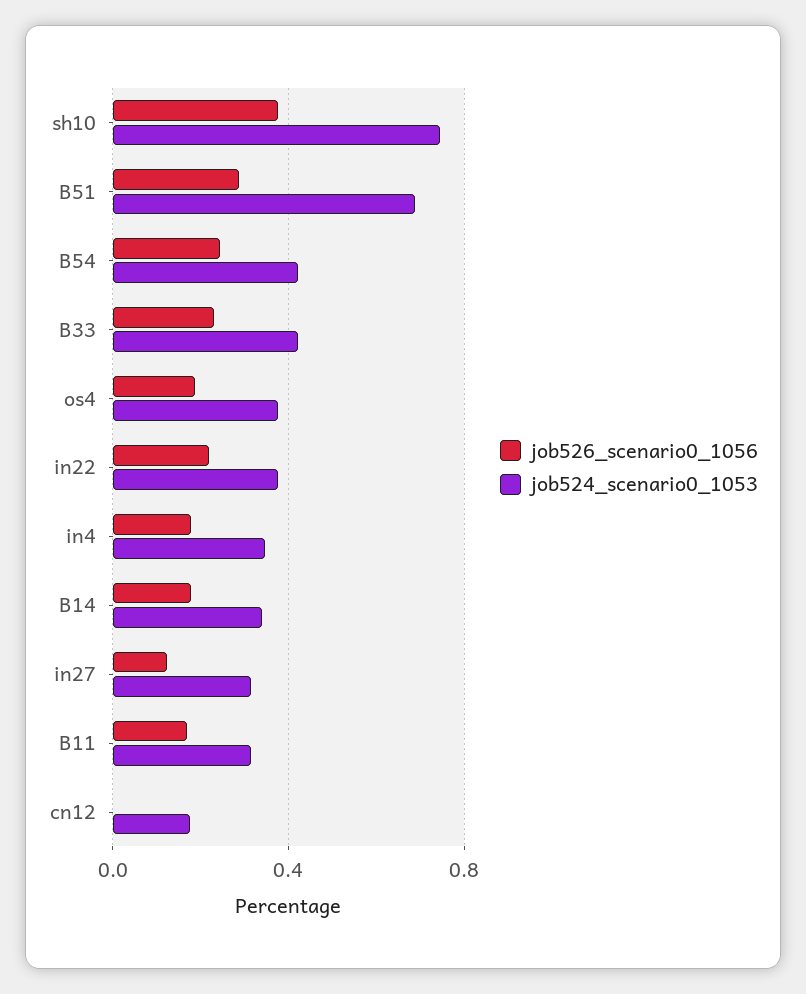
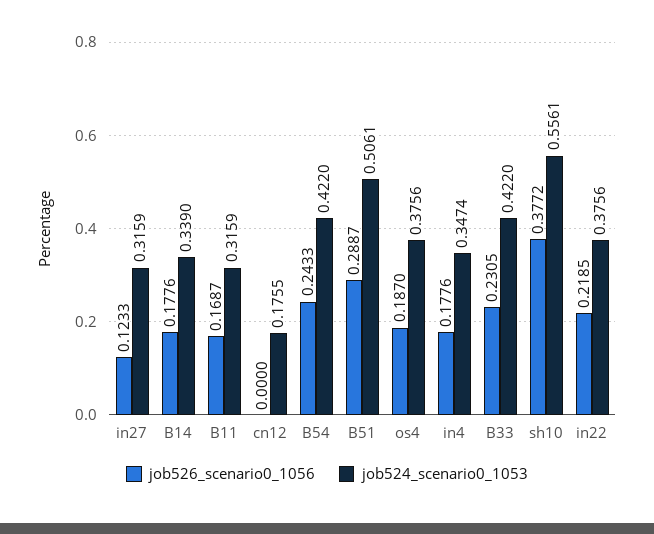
  {
    "job526_scenario0_1056": {
      "sh10": 0.3772,
      "B51": 0.2887,
      "B54": 0.2433,
      "B33": 0.2305,
      "os4": 0.187,
      "in22": 0.2185,
      "in4": 0.1776,
      "B14": 0.1776,
      "in27": 0.1233,
      "B11": 0.1687,
      "cn12": 0
    },
    "job524_scenario0_1053": {
-     "sh10": 0.75,
+     "sh10": 0.5561,
-     "B51": 0.7,
+     "B51": 0.5061,
      "B54": 0.422,
      "B33": 0.422,
      "os4": 0.3756,
      "in22": 0.3756,
      "in4": 0.3474,
      "B14": 0.339,
      "in27": 0.3159,
      "B11": 0.3159,
      "cn12": 0.1755
    }
  }

